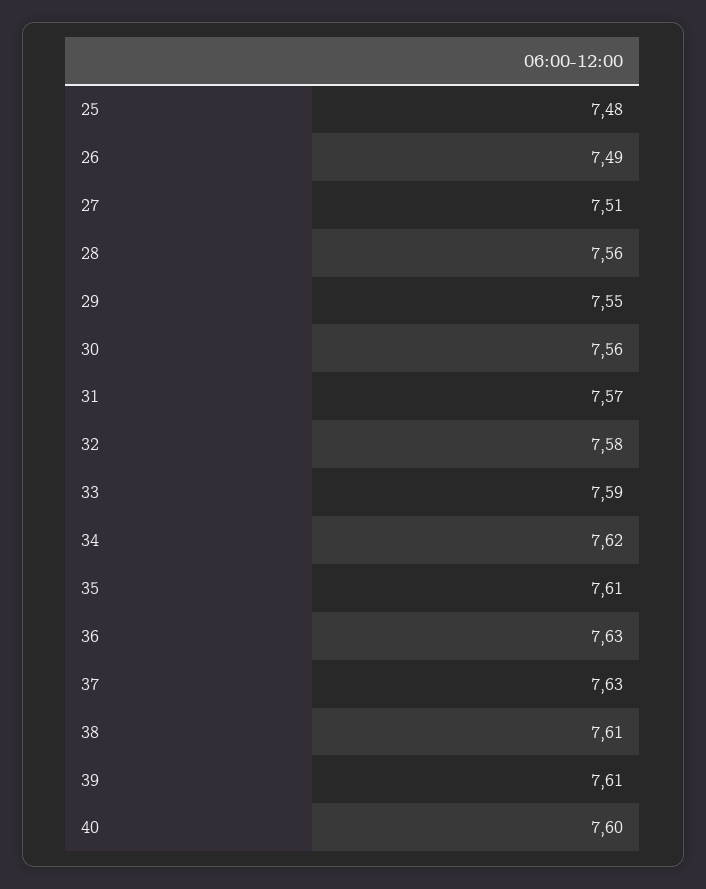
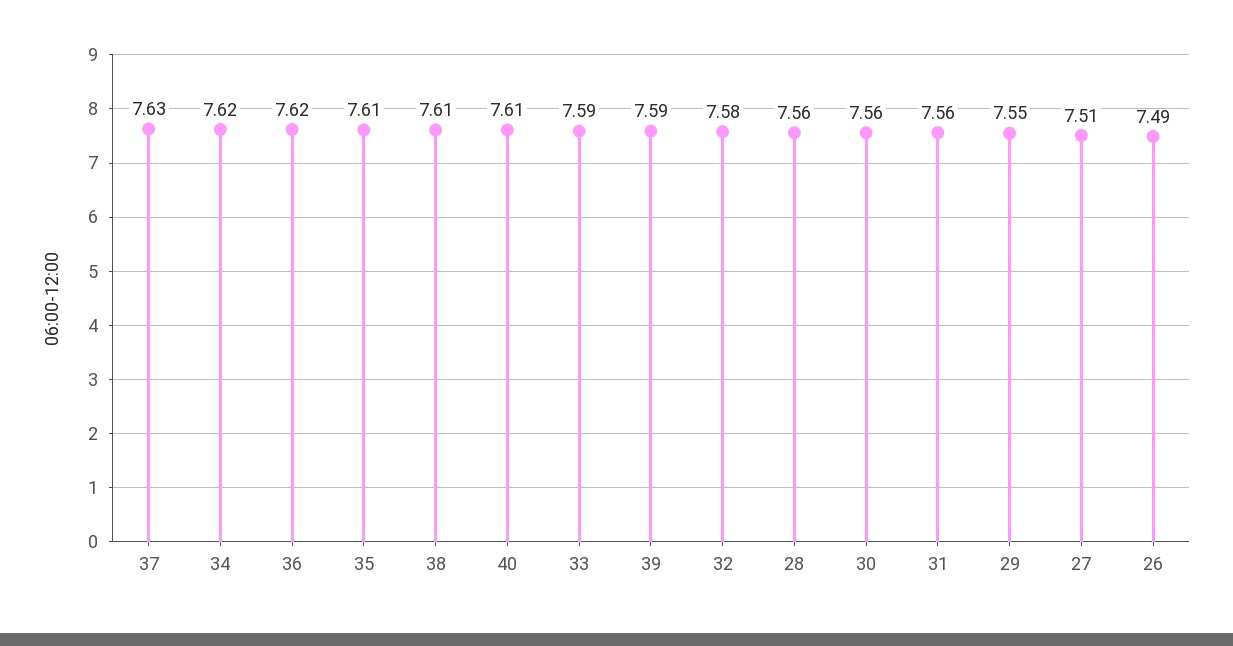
  {
-   "25": 7.48,
    "26": 7.49,
    "27": 7.51,
    "28": 7.56,
    "29": 7.55,
    "30": 7.56,
-   "31": 7.57,
+   "31": 7.56,
    "32": 7.58,
    "33": 7.59,
    "34": 7.62,
    "35": 7.61,
-   "36": 7.63,
+   "36": 7.62,
    "37": 7.63,
    "38": 7.61,
-   "39": 7.61,
+   "39": 7.59,
-   "40": 7.6
+   "40": 7.61
  }

